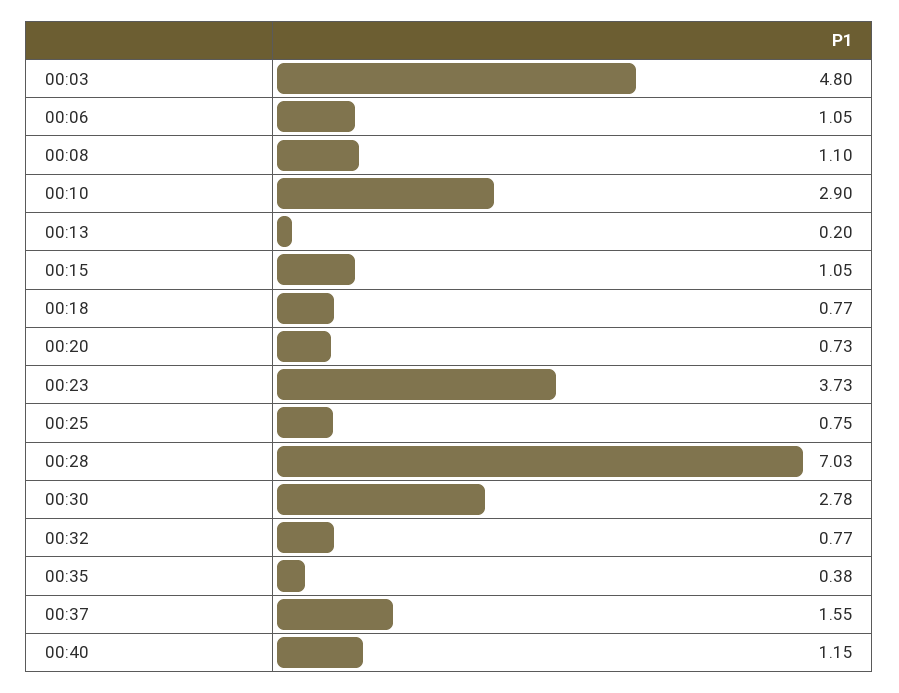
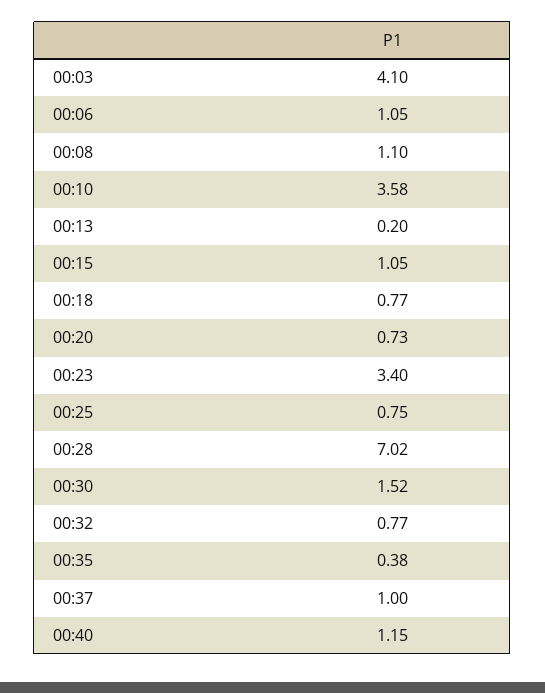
  {
-   "00:03": 4.8,
+   "00:03": 4.1,
    "00:06": 1.05,
    "00:08": 1.1,
-   "00:10": 2.9,
+   "00:10": 3.58,
    "00:13": 0.2,
    "00:15": 1.05,
    "00:18": 0.77,
    "00:20": 0.73,
-   "00:23": 3.73,
+   "00:23": 3.4,
    "00:25": 0.75,
-   "00:28": 7.03,
+   "00:28": 7.02,
-   "00:30": 2.78,
+   "00:30": 1.52,
    "00:32": 0.77,
    "00:35": 0.38,
-   "00:37": 1.55,
+   "00:37": 1,
    "00:40": 1.15
  }

